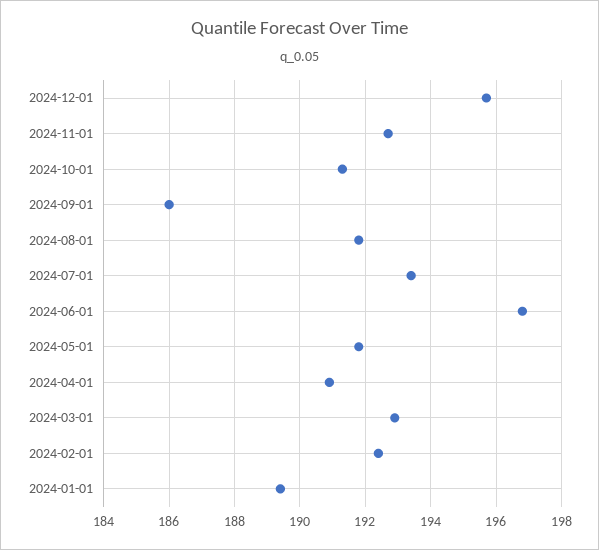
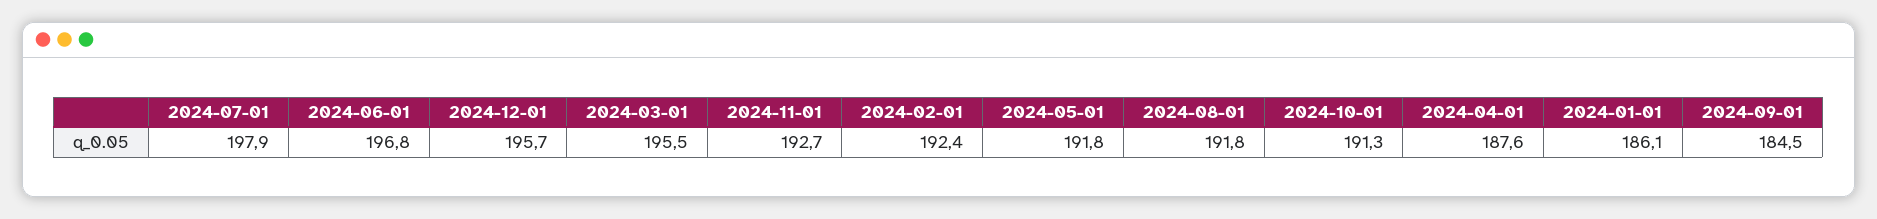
  {
    "2024-12-01": 195.7,
    "2024-11-01": 192.7,
    "2024-10-01": 191.3,
-   "2024-09-01": 186,
+   "2024-09-01": 184.5,
    "2024-08-01": 191.8,
-   "2024-07-01": 193.5,
+   "2024-07-01": 197.9,
    "2024-06-01": 196.8,
    "2024-05-01": 191.8,
-   "2024-04-01": 191,
+   "2024-04-01": 187.6,
-   "2024-03-01": 193,
+   "2024-03-01": 195.5,
    "2024-02-01": 192.4,
-   "2024-01-01": 189.5
+   "2024-01-01": 186.1
  }

